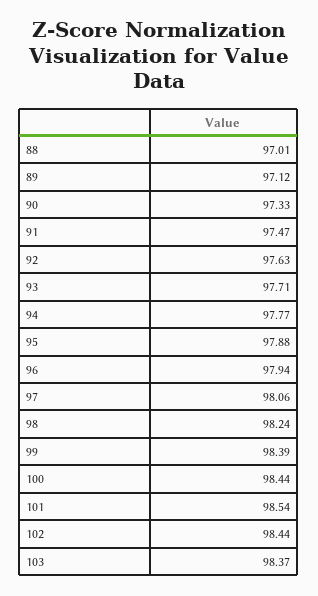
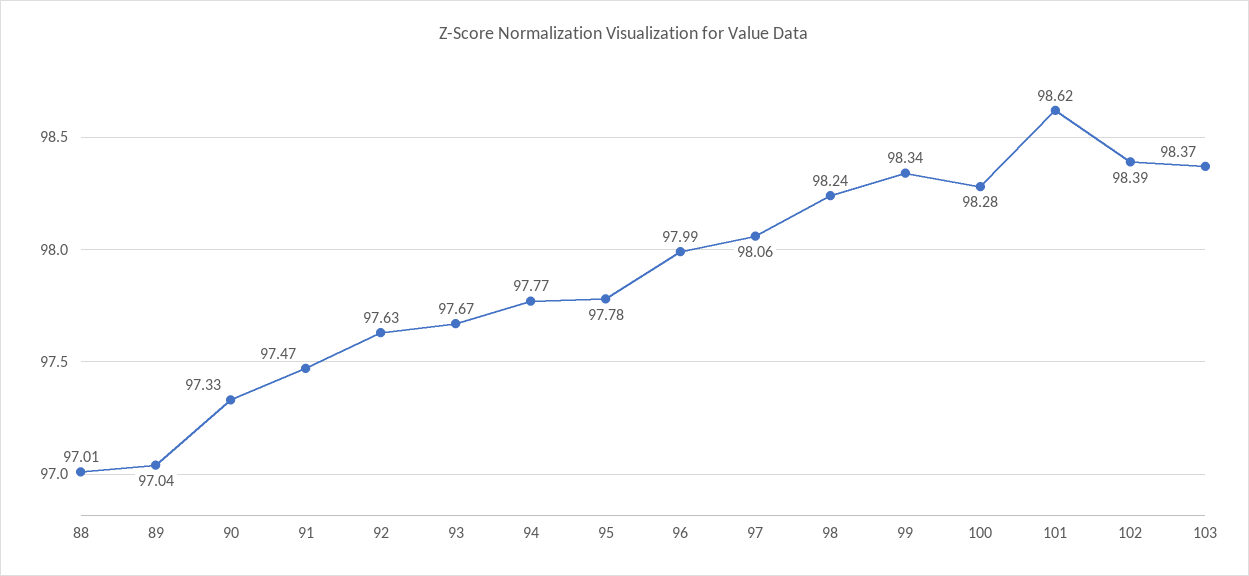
  {
    "88": 97.01,
-   "89": 97.12,
+   "89": 97.04,
    "90": 97.33,
    "91": 97.47,
    "92": 97.63,
-   "93": 97.71,
+   "93": 97.67,
    "94": 97.77,
-   "95": 97.88,
+   "95": 97.78,
-   "96": 97.94,
+   "96": 97.99,
    "97": 98.06,
    "98": 98.24,
-   "99": 98.39,
+   "99": 98.34,
-   "100": 98.44,
+   "100": 98.28,
-   "101": 98.54,
+   "101": 98.62,
-   "102": 98.44,
+   "102": 98.39,
    "103": 98.37
  }

